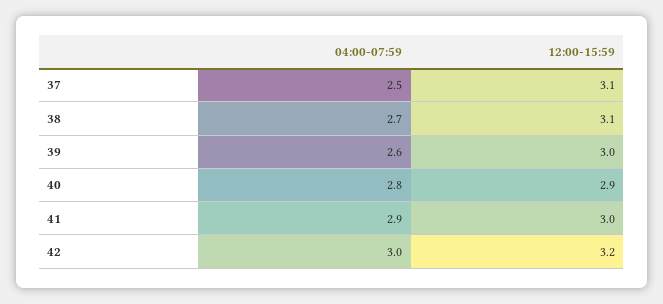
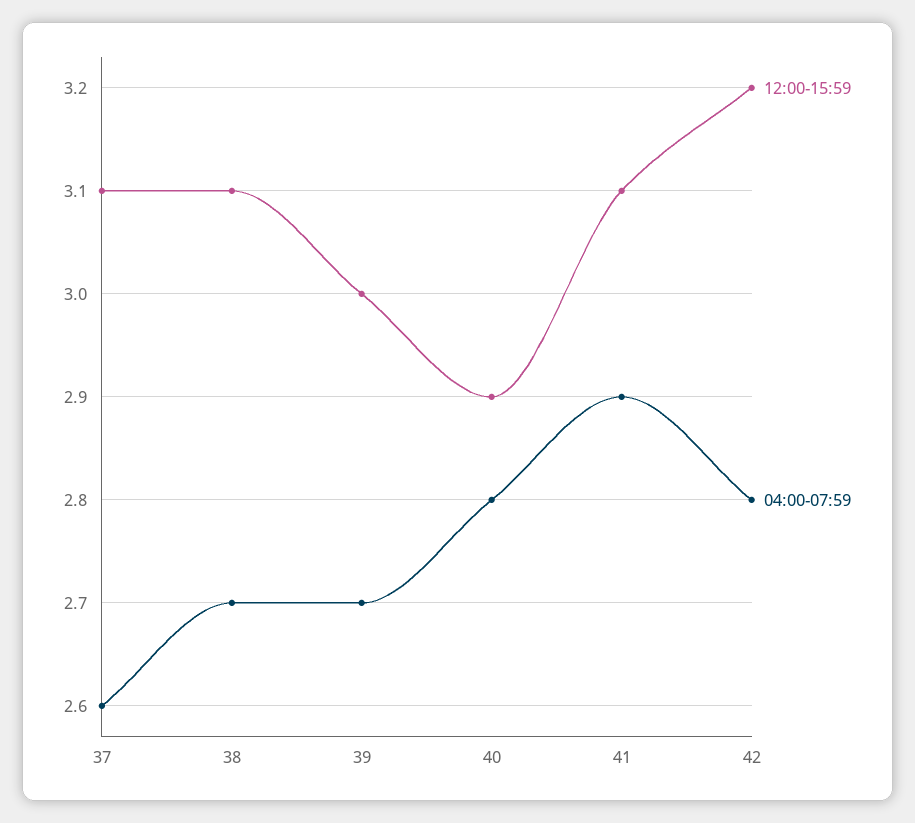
  {
    "04:00-07:59": {
-     "37": 2.5,
+     "37": 2.6,
      "38": 2.7,
-     "39": 2.6,
+     "39": 2.7,
      "40": 2.8,
      "41": 2.9,
-     "42": 3
+     "42": 2.8
    },
    "12:00-15:59": {
      "37": 3.1,
      "38": 3.1,
      "39": 3,
      "40": 2.9,
-     "41": 3,
+     "41": 3.1,
      "42": 3.2
    }
  }

